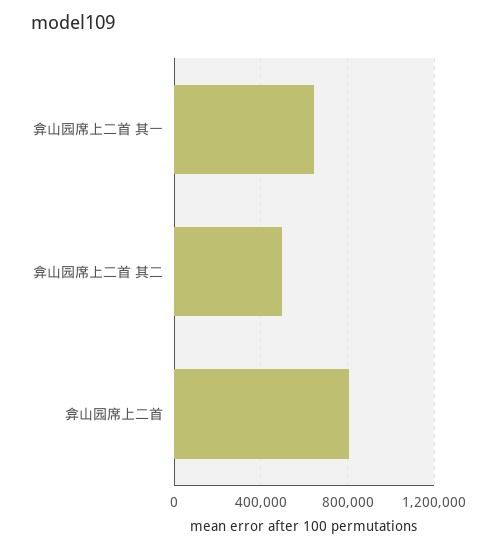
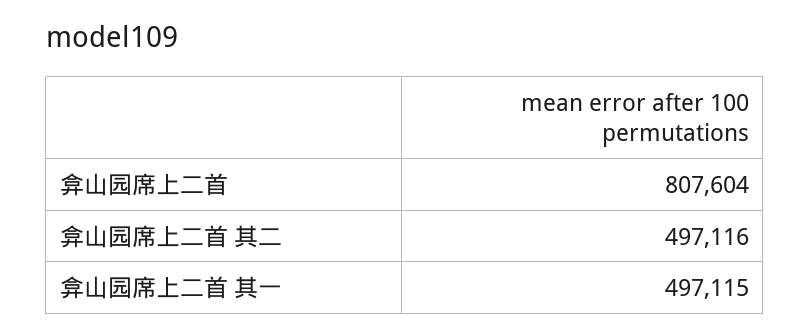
  {
-   "弇山园席上二首 其一": 650000,
+   "弇山园席上二首 其一": 497115,
    "弇山园席上二首 其二": 497116,
    "弇山园席上二首": 807604
  }

